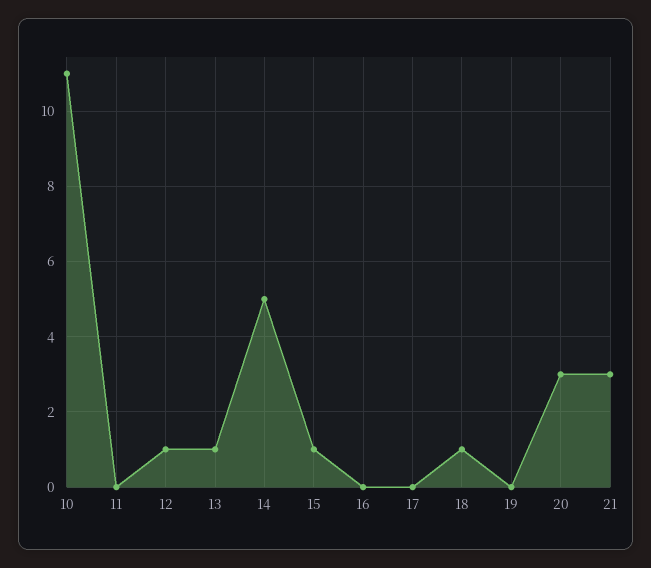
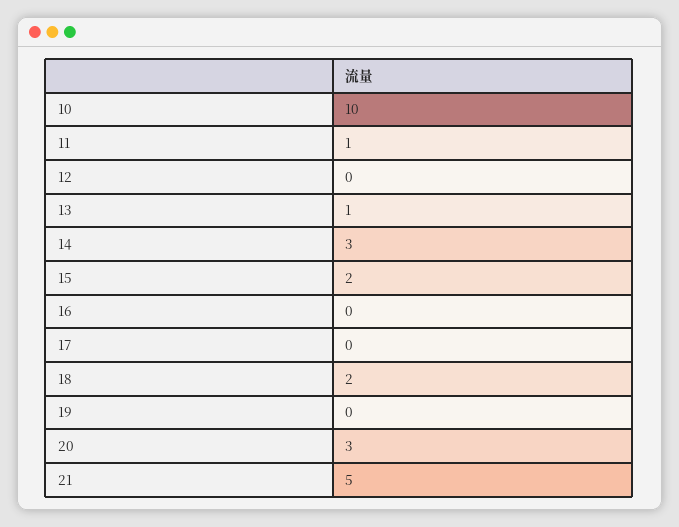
  {
-   "10": 11,
+   "10": 10,
-   "11": 0,
+   "11": 1,
-   "12": 1,
+   "12": 0,
    "13": 1,
-   "14": 5,
+   "14": 3,
-   "15": 1,
+   "15": 2,
    "16": 0,
    "17": 0,
-   "18": 1,
+   "18": 2,
    "19": 0,
    "20": 3,
-   "21": 3
+   "21": 5
  }

